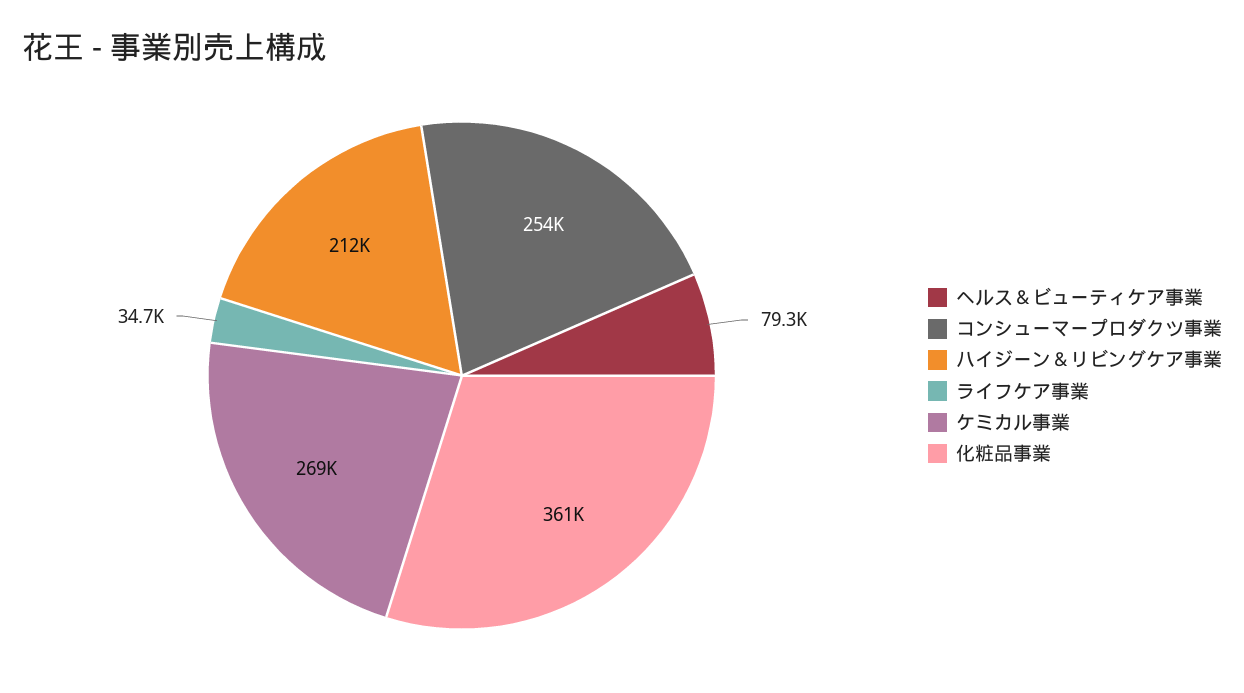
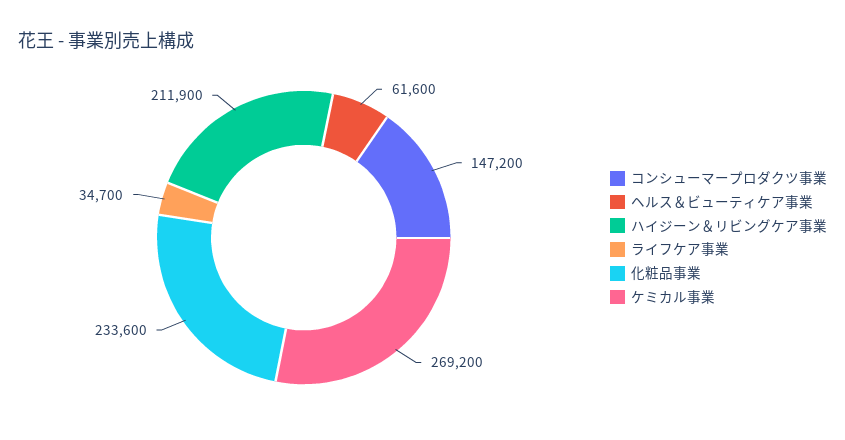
  {
-   "ヘルス＆ビューティケア事業": 79300,
+   "ヘルス＆ビューティケア事業": 61600,
-   "コンシューマープロダクツ事業": 254000,
+   "コンシューマープロダクツ事業": 147200,
    "ハイジーン＆リビングケア事業": 211900,
    "ライフケア事業": 34700,
    "ケミカル事業": 269200,
-   "化粧品事業": 361000
+   "化粧品事業": 233600
  }

